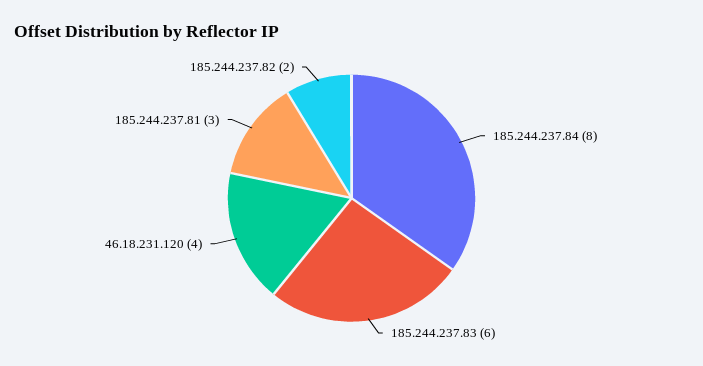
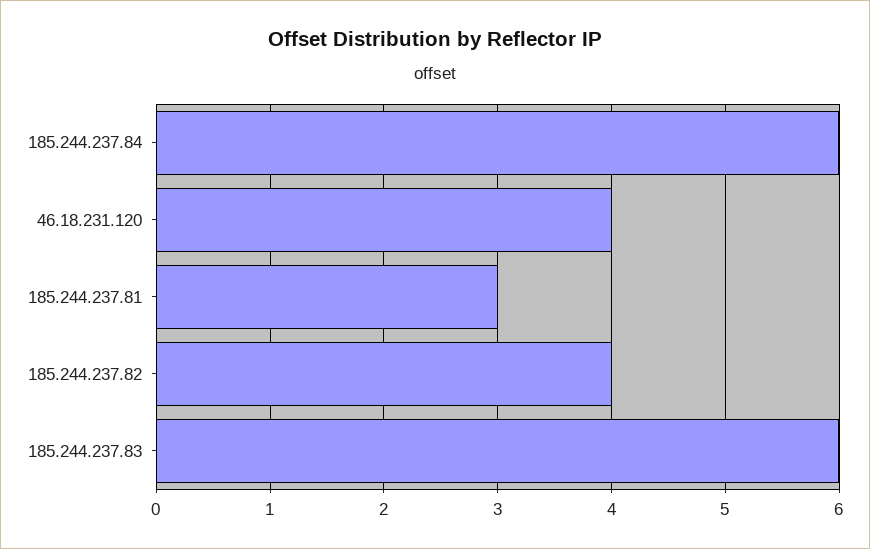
  {
-   "185.244.237.84": 8,
+   "185.244.237.84": 6,
    "185.244.237.83": 6,
    "46.18.231.120": 4,
    "185.244.237.81": 3,
-   "185.244.237.82": 2
+   "185.244.237.82": 4
  }

